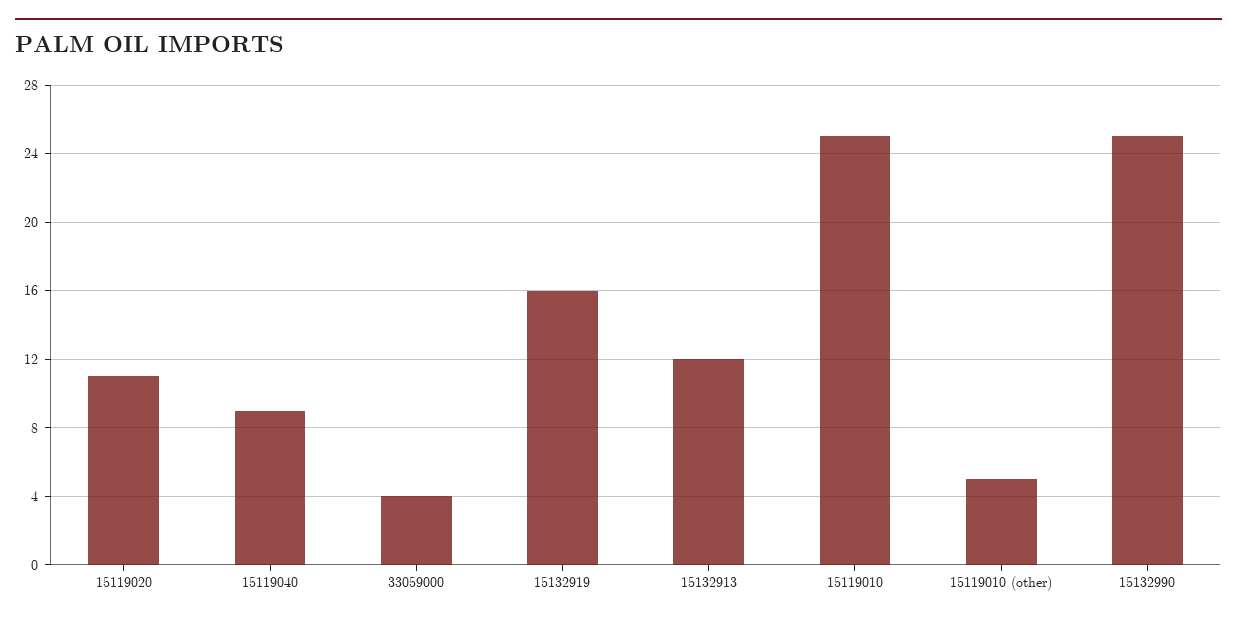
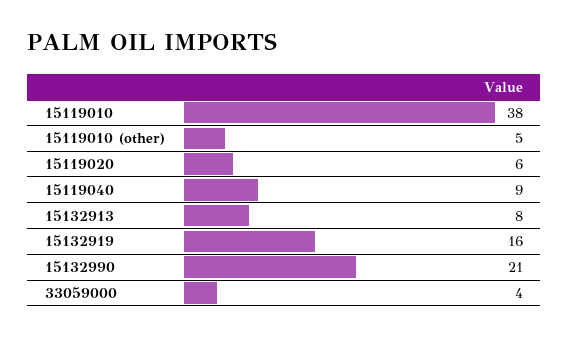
  {
-   "15119020": 11,
+   "15119020": 6,
    "15119040": 9,
    "33059000": 4,
    "15132919": 16,
-   "15132913": 12,
+   "15132913": 8,
-   "15119010": 25,
+   "15119010": 38,
    "15119010 (other)": 5,
-   "15132990": 25
+   "15132990": 21
  }

